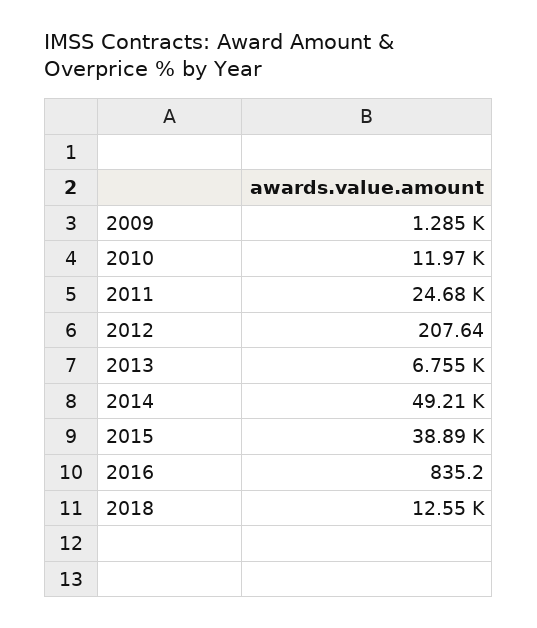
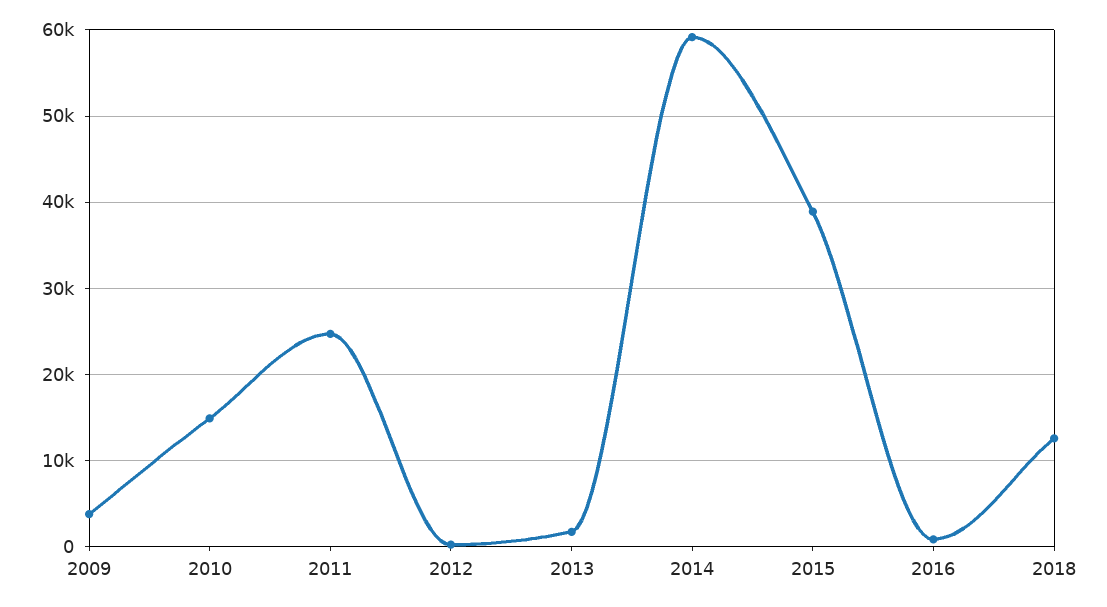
  {
-   "2009": 1285,
+   "2009": 4000,
-   "2010": 11970,
+   "2010": 15000,
    "2011": 24680,
    "2012": 207.64,
-   "2013": 6755,
+   "2013": 2000,
-   "2014": 49210,
+   "2014": 59000,
    "2015": 38890,
    "2016": 835.2,
    "2018": 12550
  }

